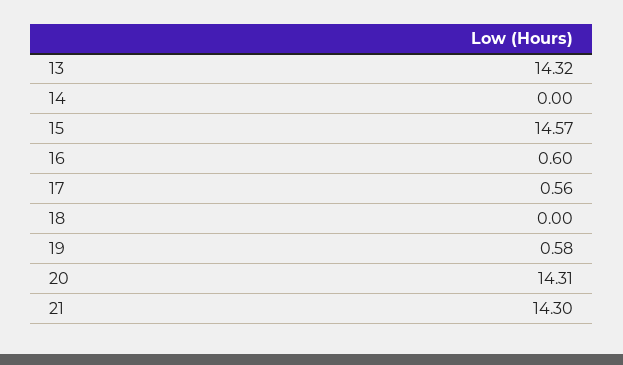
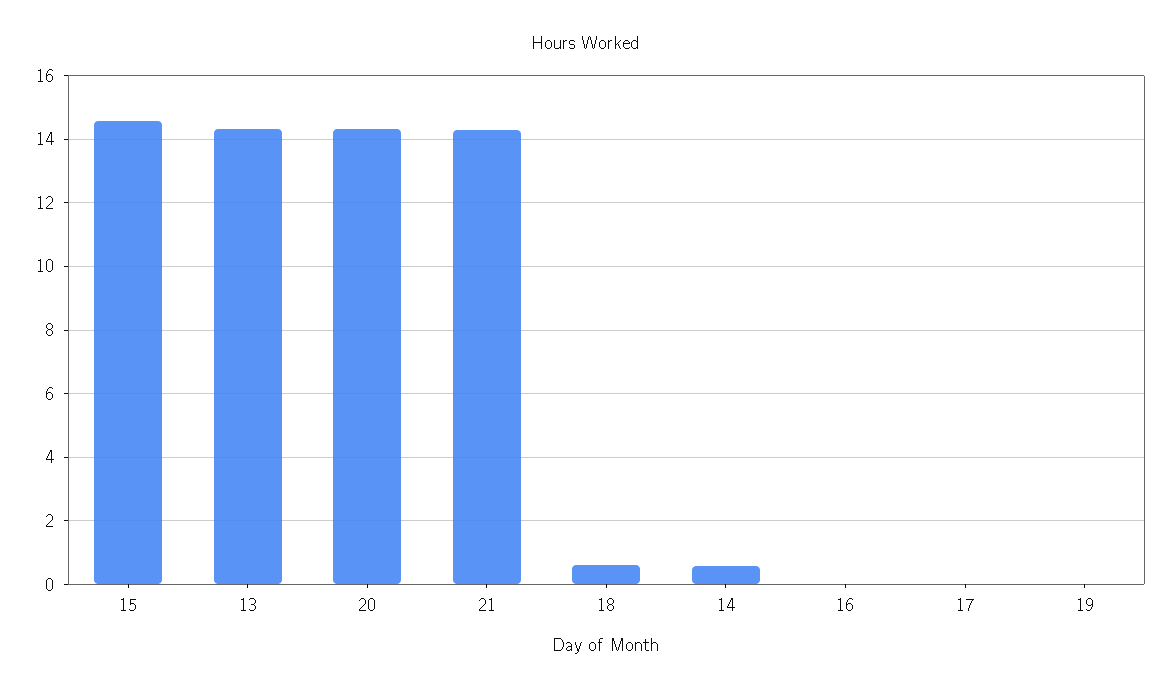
  {
    "13": 14.32,
-   "14": 0,
+   "14": 0.6,
    "15": 14.57,
-   "16": 0.6,
+   "16": 0,
-   "17": 0.56,
+   "17": 0,
-   "18": 0,
+   "18": 0.6,
-   "19": 0.58,
+   "19": 0,
    "20": 14.31,
    "21": 14.3
  }

